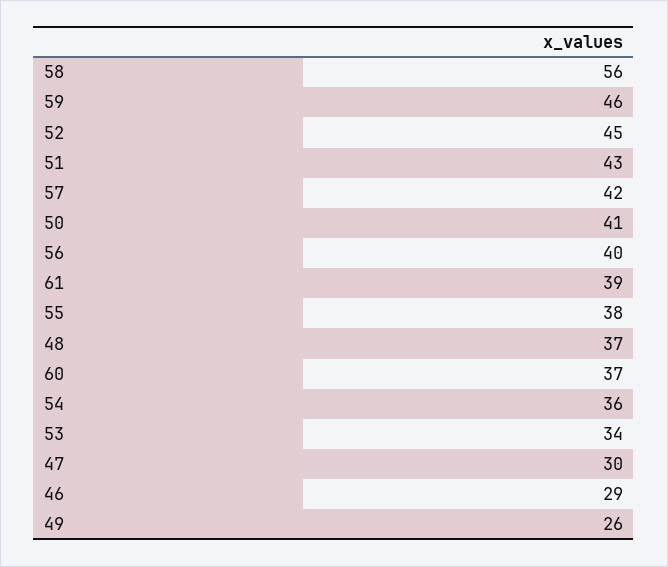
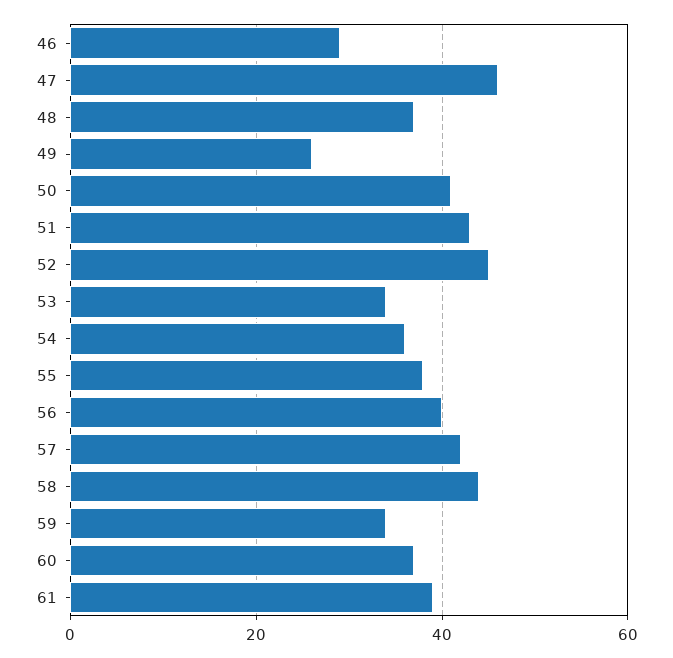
  {
-   "58": 56,
+   "58": 45,
-   "59": 46,
+   "59": 35,
    "52": 45,
    "51": 43,
    "57": 42,
    "50": 41,
    "56": 40,
    "61": 39,
    "55": 38,
    "48": 37,
    "60": 37,
    "54": 36,
    "53": 34,
-   "47": 30,
+   "47": 45,
    "46": 29,
    "49": 26
  }

